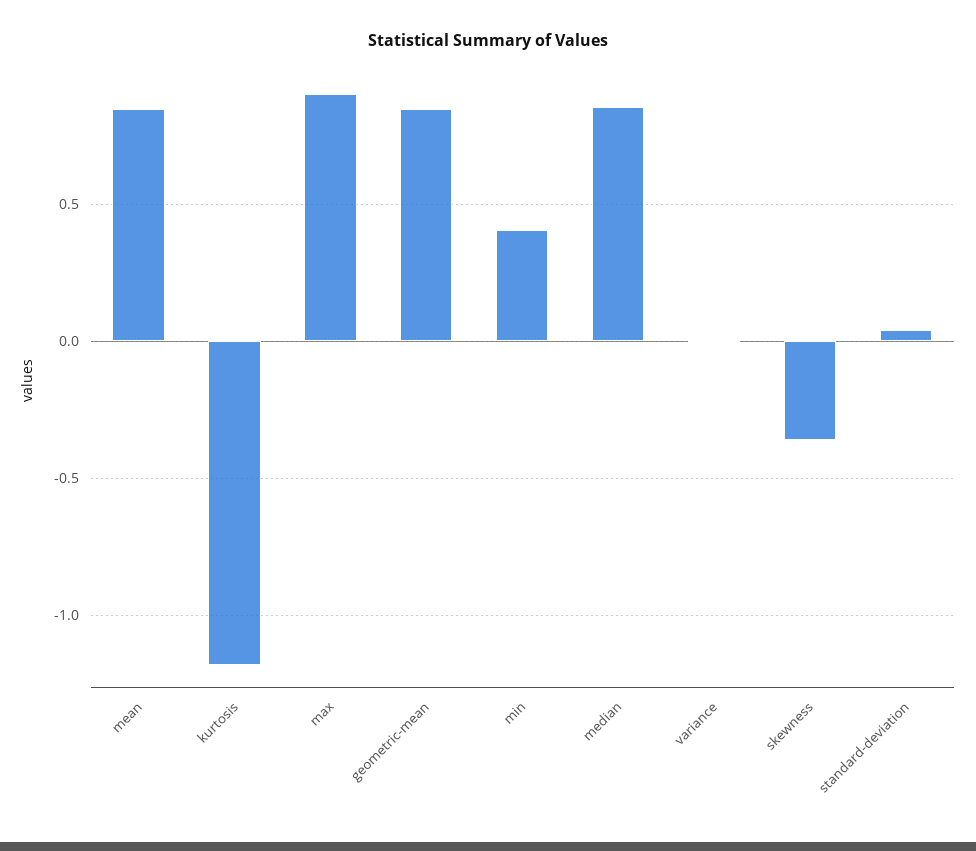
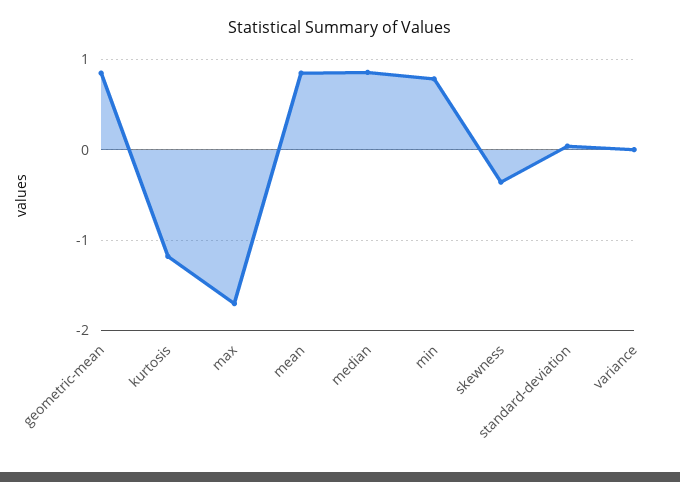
  {
    "mean": 0.85,
    "kurtosis": -1.2,
-   "max": 0.9,
+   "max": -1.7,
    "geometric-mean": 0.85,
-   "min": 0.4,
+   "min": 0.8,
    "median": 0.85,
    "variance": 0,
    "skewness": -0.35,
    "standard-deviation": 0.05
  }

